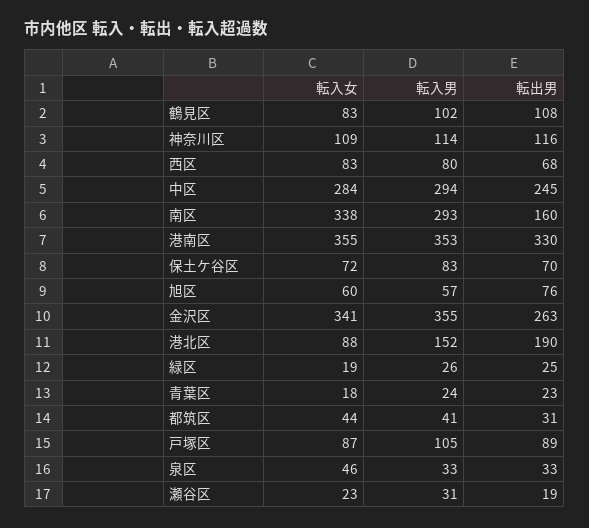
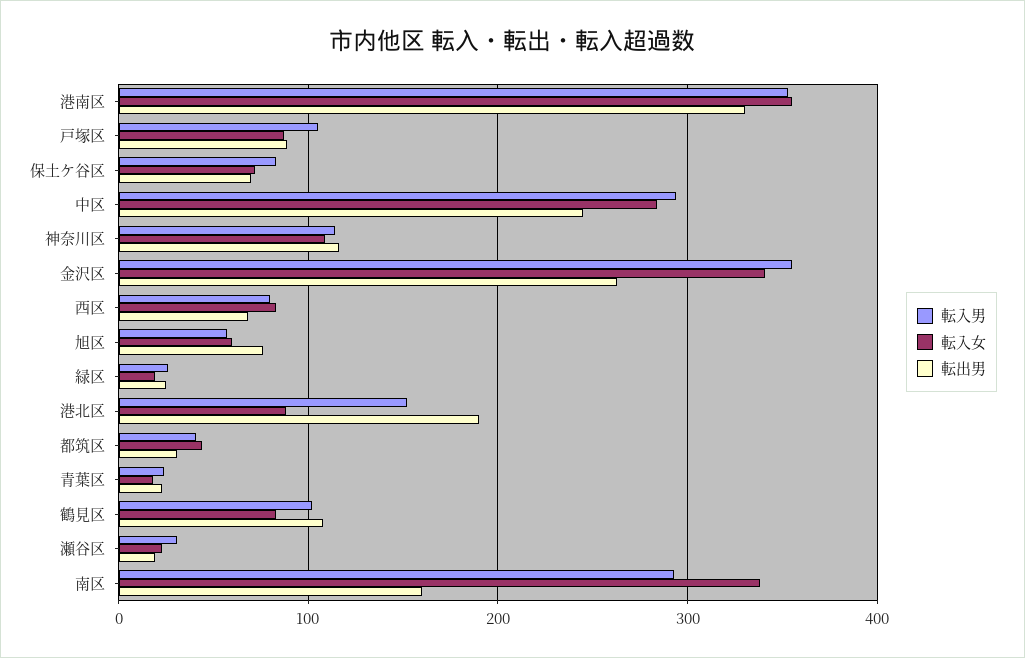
  {
    "転入女": {
      "鶴見区": 83,
      "神奈川区": 109,
      "西区": 83,
      "中区": 284,
      "南区": 338,
      "港南区": 355,
      "保土ケ谷区": 72,
      "旭区": 60,
      "金沢区": 341,
      "港北区": 88,
      "緑区": 19,
      "青葉区": 18,
      "都筑区": 44,
      "戸塚区": 87,
-     "泉区": 46,
      "瀬谷区": 23
    },
    "転入男": {
      "鶴見区": 102,
      "神奈川区": 114,
      "西区": 80,
      "中区": 294,
      "南区": 293,
      "港南区": 353,
      "保土ケ谷区": 83,
      "旭区": 57,
      "金沢区": 355,
      "港北区": 152,
      "緑区": 26,
      "青葉区": 24,
      "都筑区": 41,
      "戸塚区": 105,
-     "泉区": 33,
      "瀬谷区": 31
    },
    "転出男": {
      "鶴見区": 108,
      "神奈川区": 116,
      "西区": 68,
      "中区": 245,
      "南区": 160,
      "港南区": 330,
      "保土ケ谷区": 70,
      "旭区": 76,
      "金沢区": 263,
      "港北区": 190,
      "緑区": 25,
      "青葉区": 23,
      "都筑区": 31,
      "戸塚区": 89,
-     "泉区": 33,
      "瀬谷区": 19
    }
  }

